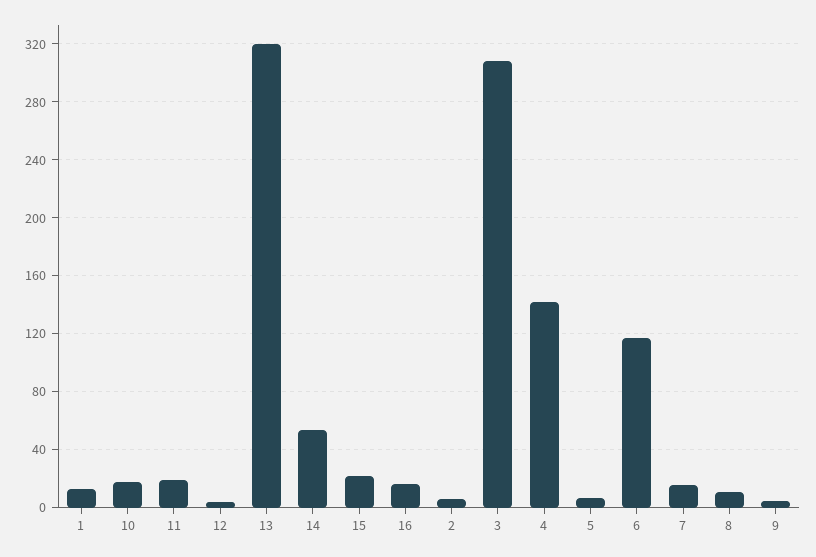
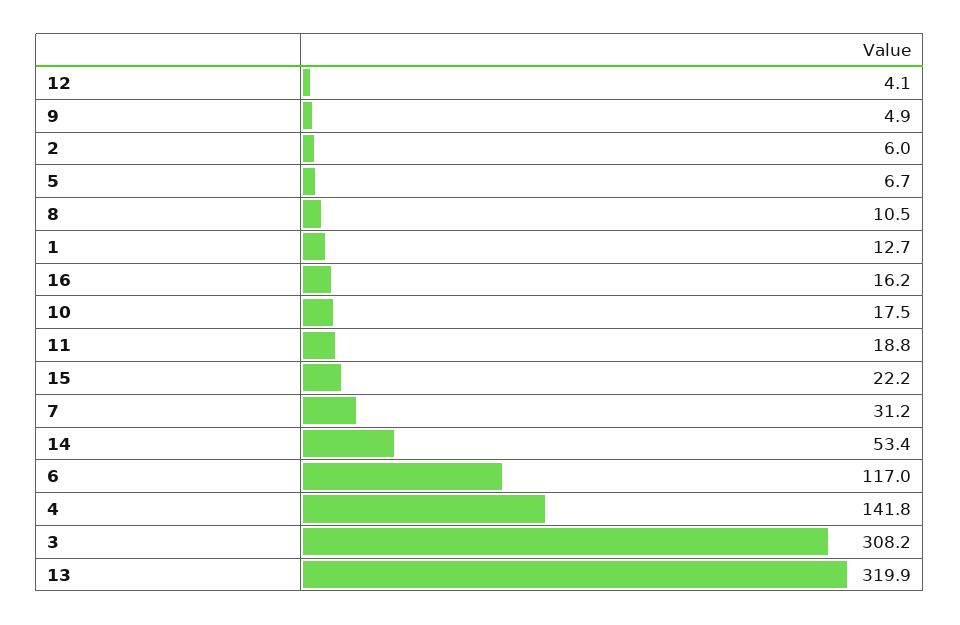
  {
    "1": 12.7,
    "10": 17.5,
    "11": 18.8,
    "12": 4.1,
    "13": 319.9,
    "14": 53.4,
    "15": 22.2,
    "16": 16.2,
    "2": 6,
    "3": 308.2,
    "4": 141.8,
    "5": 6.7,
    "6": 117,
-   "7": 15,
+   "7": 31.2,
    "8": 10.5,
    "9": 4.9
  }

